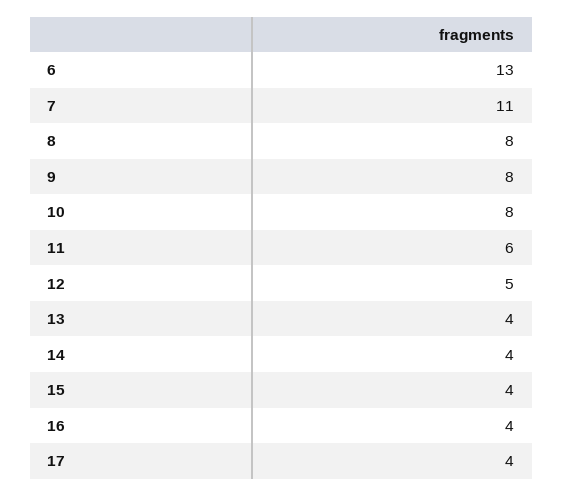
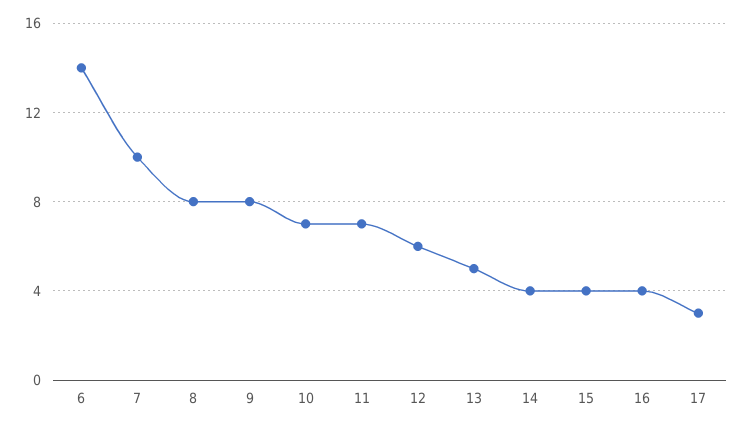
  {
-   "6": 13,
+   "6": 14,
-   "7": 11,
+   "7": 10,
    "8": 8,
    "9": 8,
-   "10": 8,
+   "10": 7,
-   "11": 6,
+   "11": 7,
-   "12": 5,
+   "12": 6,
-   "13": 4,
+   "13": 5,
    "14": 4,
    "15": 4,
    "16": 4,
-   "17": 4
+   "17": 3
  }

